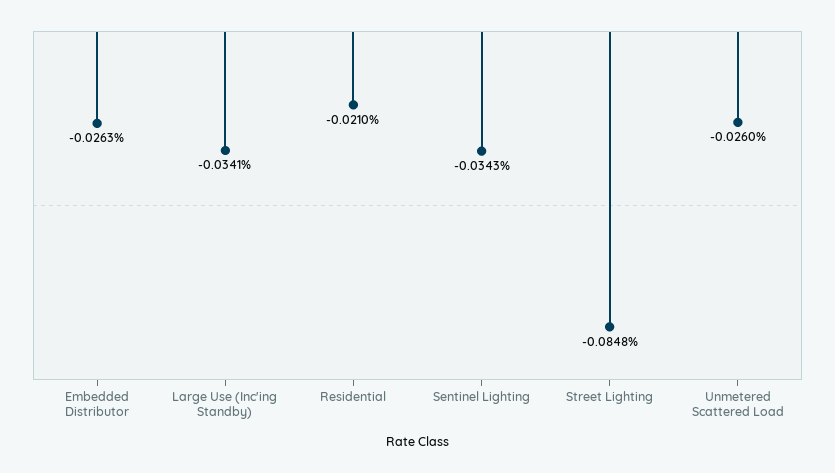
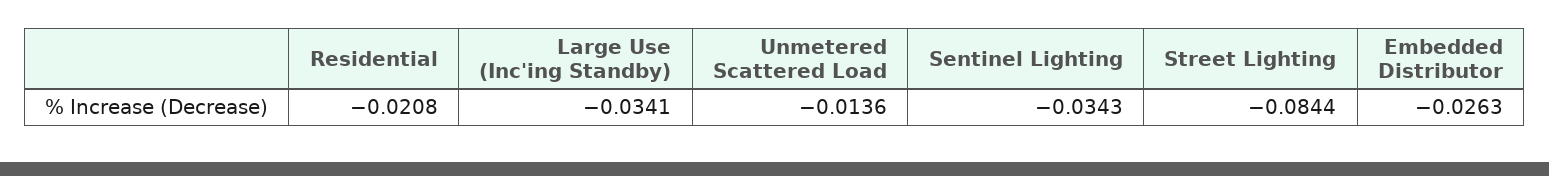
  {
    "Embedded Distributor": -0.0263,
    "Large Use (Inc'ing Standby)": -0.0341,
-   "Residential": -0.021,
+   "Residential": -0.0208,
    "Sentinel Lighting": -0.0343,
-   "Street Lighting": -0.0848,
+   "Street Lighting": -0.0844,
-   "Unmetered Scattered Load": -0.026
+   "Unmetered Scattered Load": -0.0136
  }

